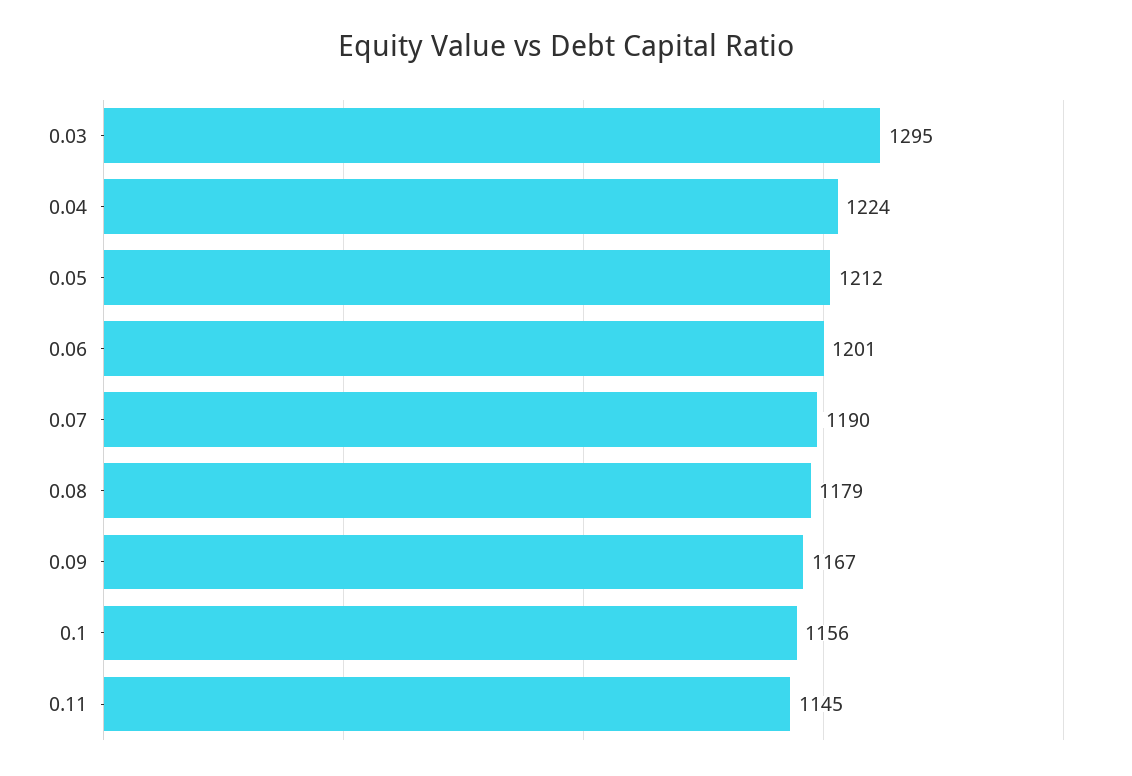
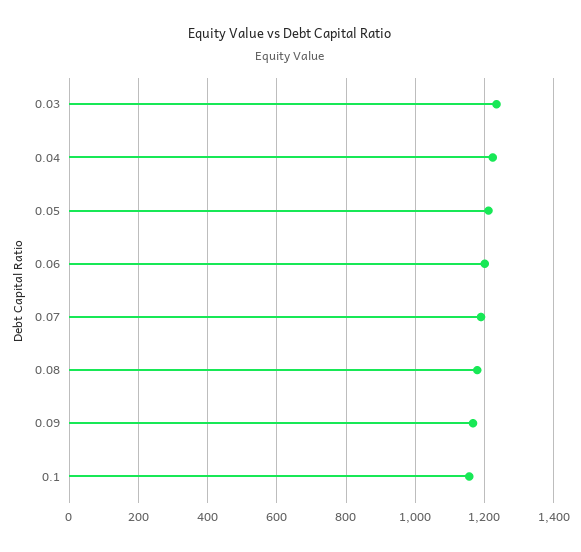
  {
-   "0.03": 1295,
+   "0.03": 1240,
    "0.04": 1224,
    "0.05": 1212,
    "0.06": 1201,
    "0.07": 1190,
    "0.08": 1179,
    "0.09": 1167,
-   "0.1": 1156,
+   "0.1": 1156
-   "0.11": 1145
  }

